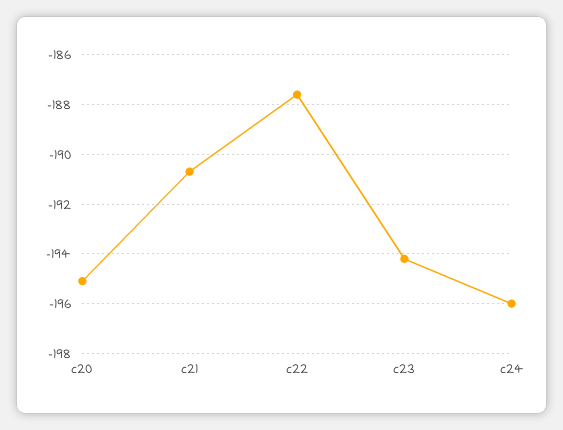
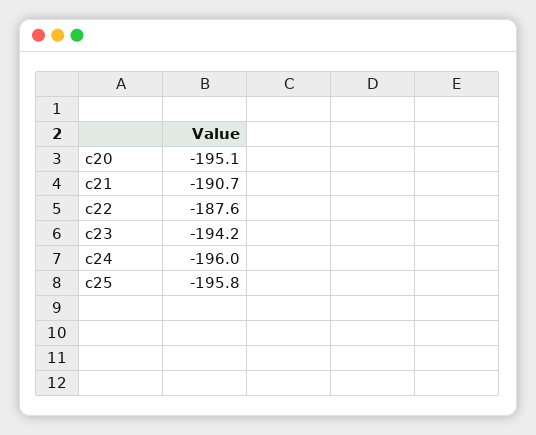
  {
    "c20": -195.1,
    "c21": -190.7,
    "c22": -187.6,
    "c23": -194.2,
-   "c24": -196
+   "c24": -196,
+   "c25": -195.8
  }

